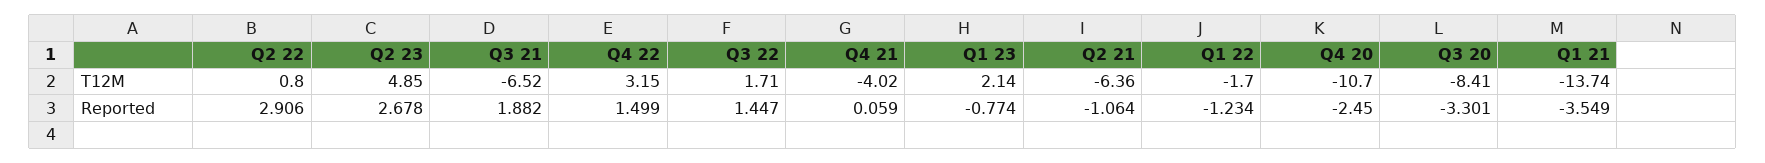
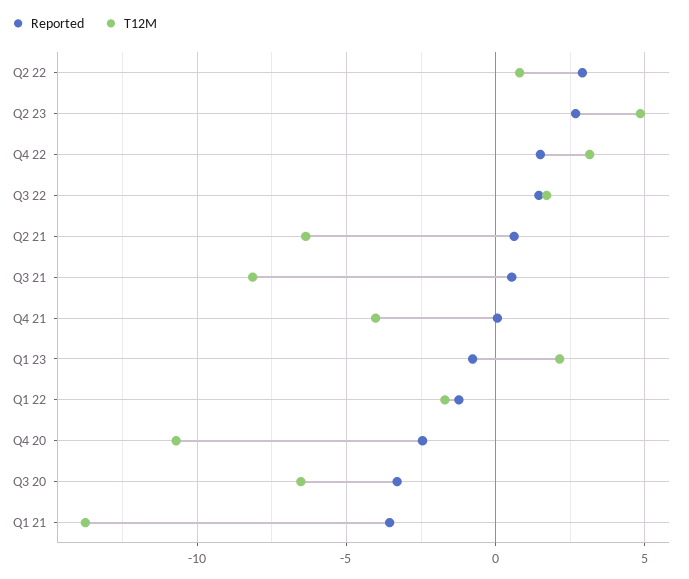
  {
    "T12M": {
      "Q2 22": 0.8,
      "Q2 23": 4.85,
-     "Q3 21": -6.52,
+     "Q3 21": -8,
      "Q4 22": 3.15,
      "Q3 22": 1.71,
      "Q4 21": -4.02,
      "Q1 23": 2.14,
      "Q2 21": -6.36,
      "Q1 22": -1.7,
      "Q4 20": -10.7,
-     "Q3 20": -8.41,
+     "Q3 20": -6.5,
      "Q1 21": -13.74
    },
    "Reported": {
      "Q2 22": 2.906,
      "Q2 23": 2.678,
-     "Q3 21": 1.882,
+     "Q3 21": 0.5,
      "Q4 22": 1.499,
      "Q3 22": 1.447,
      "Q4 21": 0.059,
      "Q1 23": -0.774,
-     "Q2 21": -1.064,
+     "Q2 21": 0.5,
      "Q1 22": -1.234,
      "Q4 20": -2.45,
      "Q3 20": -3.301,
      "Q1 21": -3.549
    }
  }

